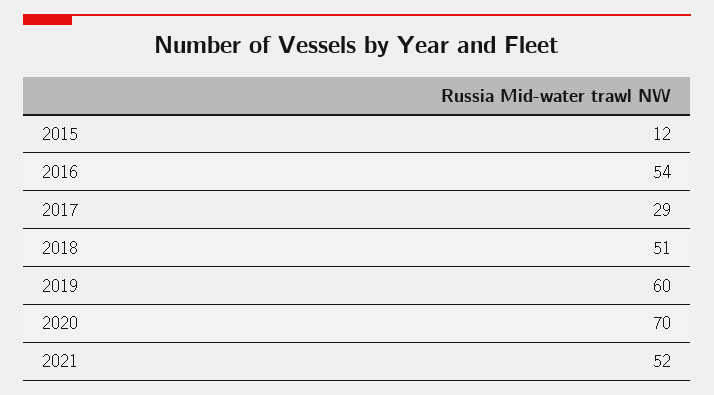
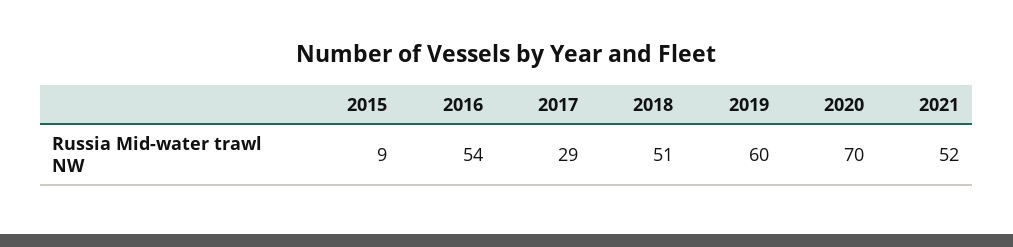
  {
-   "2015": 12,
+   "2015": 9,
    "2016": 54,
    "2017": 29,
    "2018": 51,
    "2019": 60,
    "2020": 70,
    "2021": 52
  }

